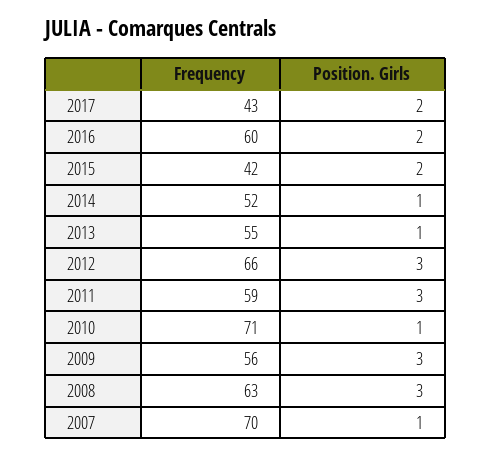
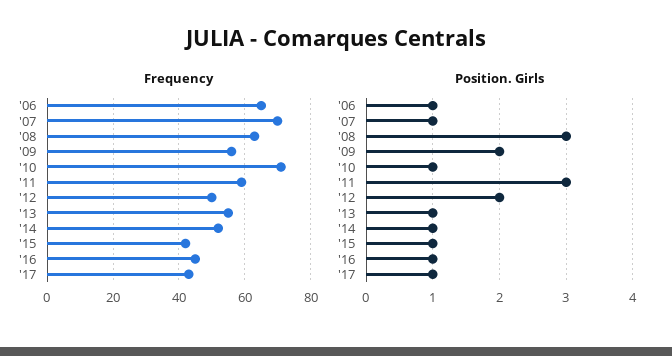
  {
    "Frequency": {
      "2017": 43,
-     "2016": 60,
+     "2016": 45,
      "2015": 42,
      "2014": 52,
      "2013": 55,
-     "2012": 66,
+     "2012": 50,
      "2011": 59,
      "2010": 71,
      "2009": 56,
      "2008": 63,
-     "2007": 70
+     "2007": 70,
+     "'06": 65
    },
    "Position. Girls": {
-     "2017": 2,
+     "2017": 1,
-     "2016": 2,
+     "2016": 1,
-     "2015": 2,
+     "2015": 1,
      "2014": 1,
      "2013": 1,
-     "2012": 3,
+     "2012": 2,
      "2011": 3,
      "2010": 1,
-     "2009": 3,
+     "2009": 2,
      "2008": 3,
-     "2007": 1
+     "2007": 1,
+     "'06": 1
    }
  }

